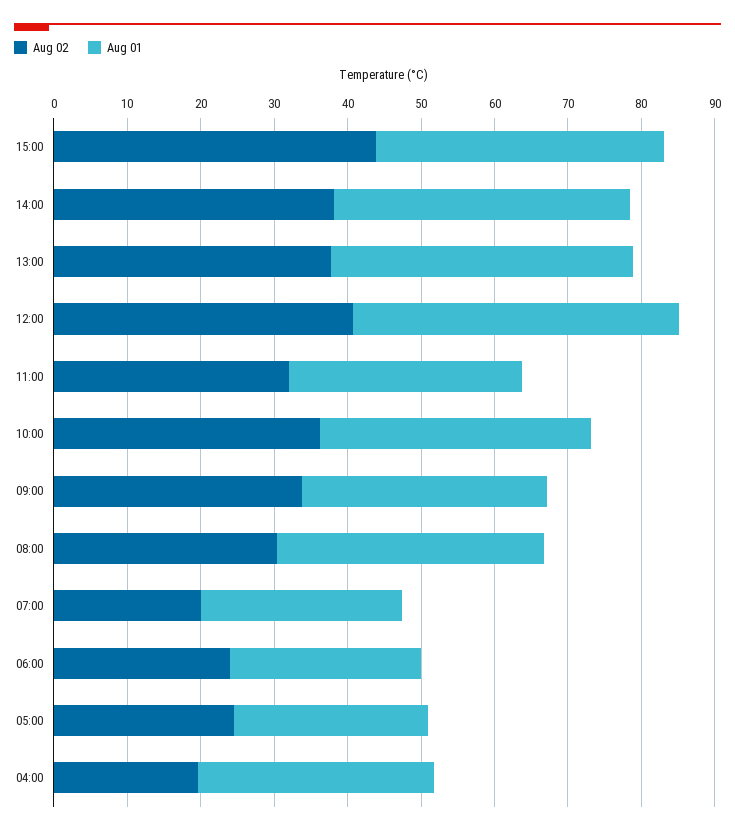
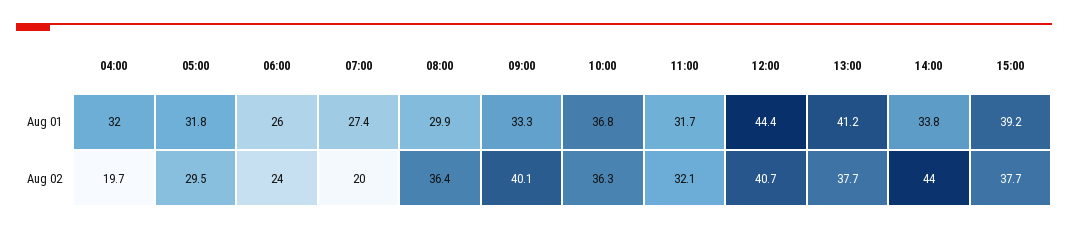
  {
    "Aug 02": {
-     "15:00": 44,
+     "15:00": 37.7,
-     "14:00": 38,
+     "14:00": 44,
      "13:00": 37.7,
      "12:00": 40.7,
      "11:00": 32.1,
      "10:00": 36.3,
-     "09:00": 34,
+     "09:00": 40.1,
-     "08:00": 30,
+     "08:00": 36.4,
      "07:00": 20,
      "06:00": 24,
-     "05:00": 24,
+     "05:00": 29.5,
      "04:00": 19.7
    },
    "Aug 01": {
      "15:00": 39.2,
-     "14:00": 40,
+     "14:00": 33.8,
      "13:00": 41.2,
      "12:00": 44.4,
      "11:00": 31.7,
      "10:00": 36.8,
      "09:00": 33.3,
-     "08:00": 36,
+     "08:00": 29.9,
      "07:00": 27.4,
      "06:00": 26,
-     "05:00": 26,
+     "05:00": 31.8,
      "04:00": 32
    }
  }

